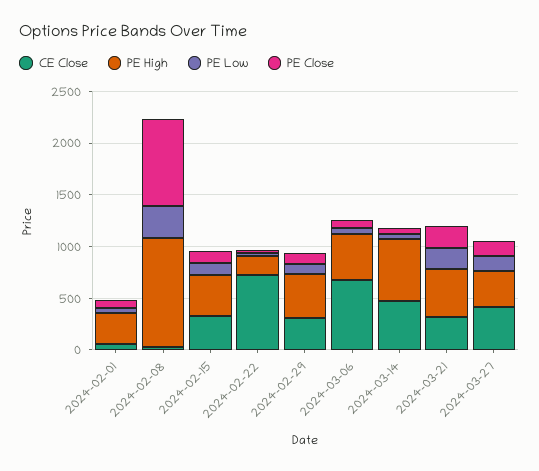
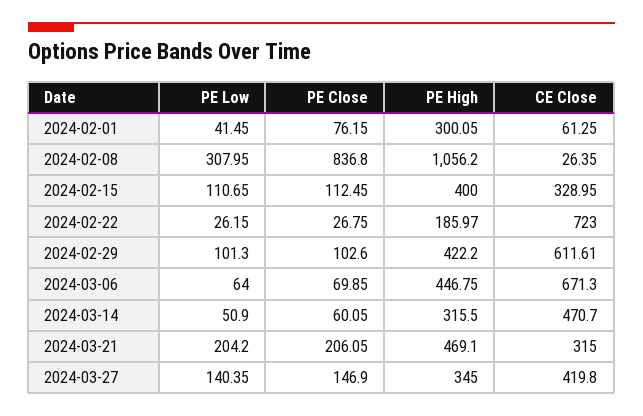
  {
    "CE Close": {
      "2024-02-01": 61.25,
      "2024-02-08": 26.35,
      "2024-02-15": 328.95,
      "2024-02-22": 723,
-     "2024-02-29": 300,
+     "2024-02-29": 611.61,
      "2024-03-06": 671.3,
      "2024-03-14": 470.7,
      "2024-03-21": 315,
      "2024-03-27": 419.8
    },
    "PE High": {
      "2024-02-01": 300.05,
      "2024-02-08": 1056.2,
      "2024-02-15": 400,
      "2024-02-22": 185.97,
      "2024-02-29": 422.2,
      "2024-03-06": 446.75,
-     "2024-03-14": 600,
+     "2024-03-14": 315.5,
      "2024-03-21": 469.1,
      "2024-03-27": 345
    },
    "PE Low": {
      "2024-02-01": 41.45,
      "2024-02-08": 307.95,
      "2024-02-15": 110.65,
      "2024-02-22": 26.15,
      "2024-02-29": 101.3,
      "2024-03-06": 64,
      "2024-03-14": 50.9,
      "2024-03-21": 204.2,
      "2024-03-27": 140.35
    },
    "PE Close": {
      "2024-02-01": 76.15,
      "2024-02-08": 836.8,
      "2024-02-15": 112.45,
      "2024-02-22": 26.75,
      "2024-02-29": 102.6,
      "2024-03-06": 69.85,
      "2024-03-14": 60.05,
      "2024-03-21": 206.05,
      "2024-03-27": 146.9
    }
  }

